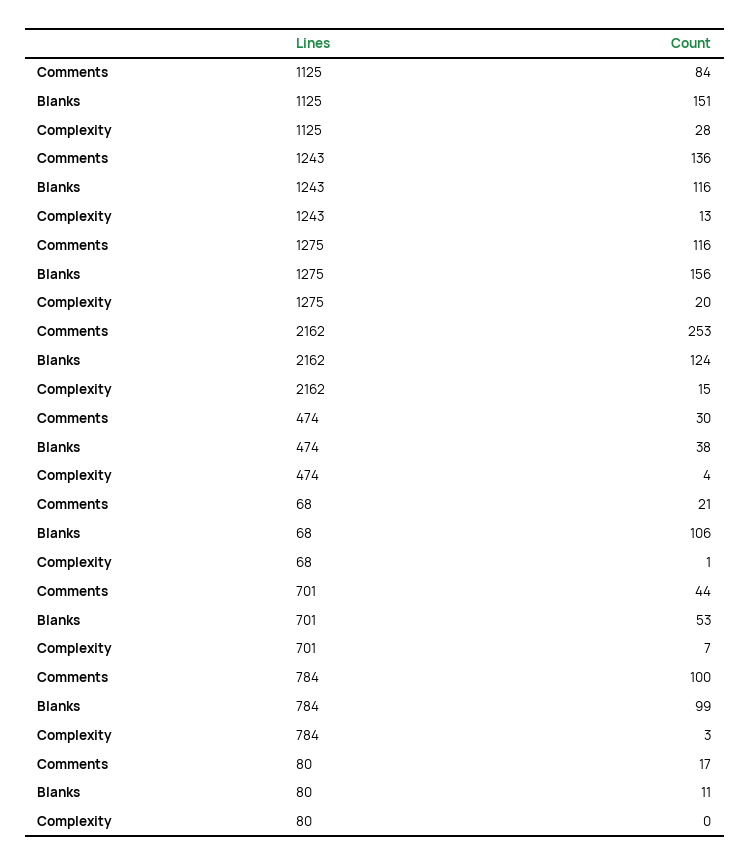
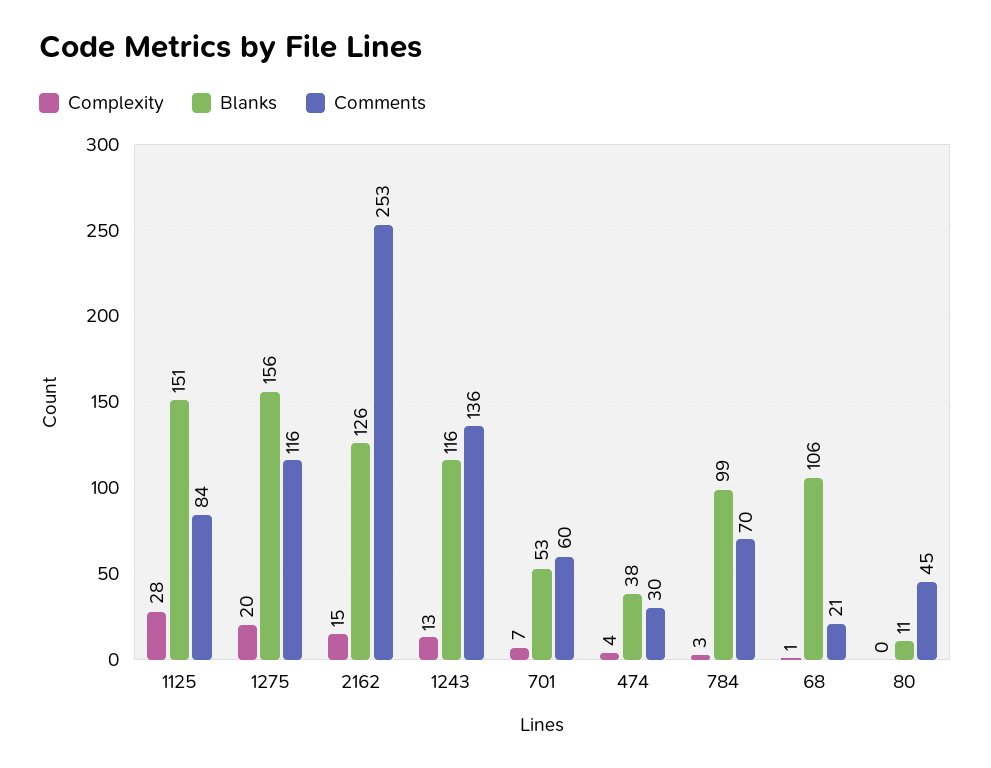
  {
    "Comments": {
      "1125": 84,
      "1243": 136,
      "1275": 116,
      "2162": 253,
      "474": 30,
      "68": 21,
-     "701": 44,
+     "701": 60,
-     "784": 100,
+     "784": 70,
-     "80": 17
+     "80": 45
    },
    "Blanks": {
      "1125": 151,
      "1243": 116,
      "1275": 156,
-     "2162": 124,
+     "2162": 126,
      "474": 38,
      "68": 106,
      "701": 53,
      "784": 99,
      "80": 11
    },
    "Complexity": {
      "1125": 28,
      "1243": 13,
      "1275": 20,
      "2162": 15,
      "474": 4,
      "68": 1,
      "701": 7,
      "784": 3,
      "80": 0
    }
  }

